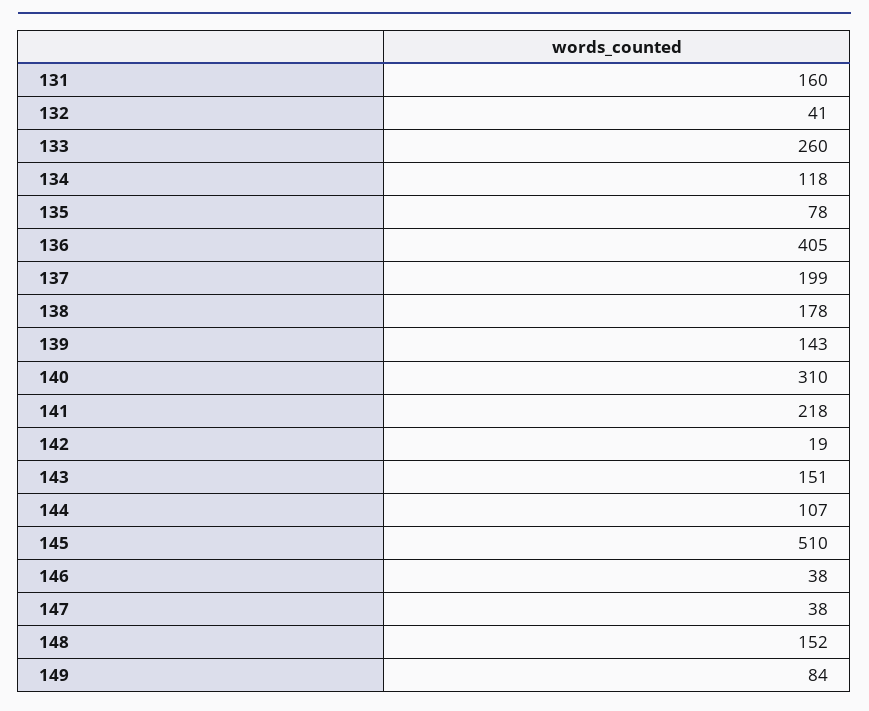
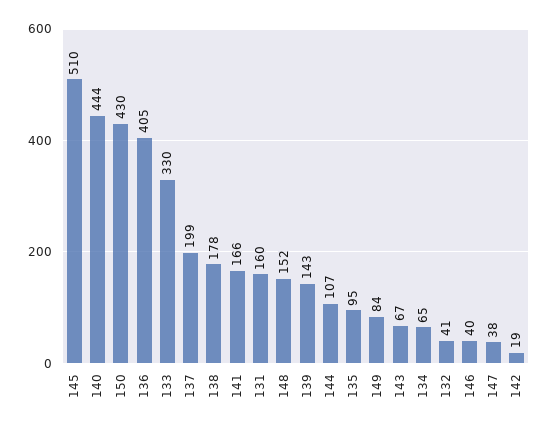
  {
    "131": 160,
    "132": 41,
-   "133": 260,
+   "133": 330,
-   "134": 118,
+   "134": 65,
-   "135": 78,
+   "135": 95,
    "136": 405,
    "137": 199,
    "138": 178,
    "139": 143,
-   "140": 310,
+   "140": 444,
-   "141": 218,
+   "141": 166,
    "142": 19,
-   "143": 151,
+   "143": 67,
    "144": 107,
    "145": 510,
-   "146": 38,
+   "146": 40,
    "147": 38,
    "148": 152,
-   "149": 84
+   "149": 84,
+   "150": 430
  }

